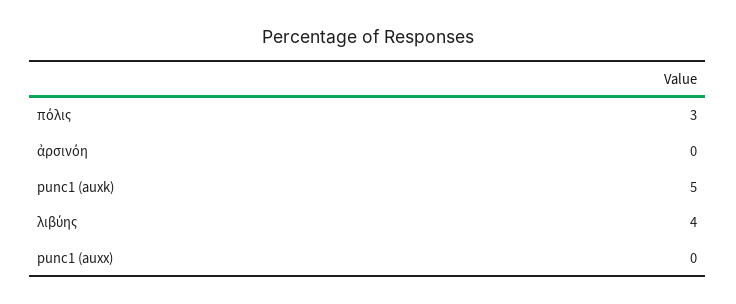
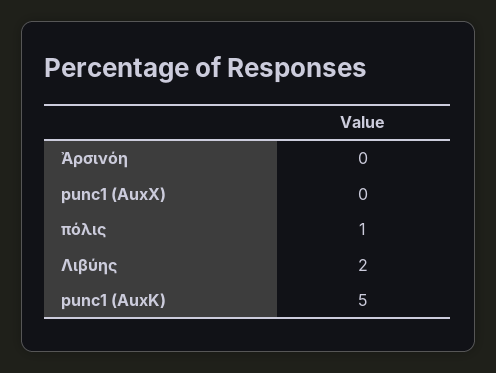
  {
-   "πόλις": 3,
+   "πόλις": 1,
    "ἀρσινόη": 0,
    "punc1 (auxk)": 5,
-   "λιβύης": 4,
+   "λιβύης": 2,
    "punc1 (auxx)": 0
  }

